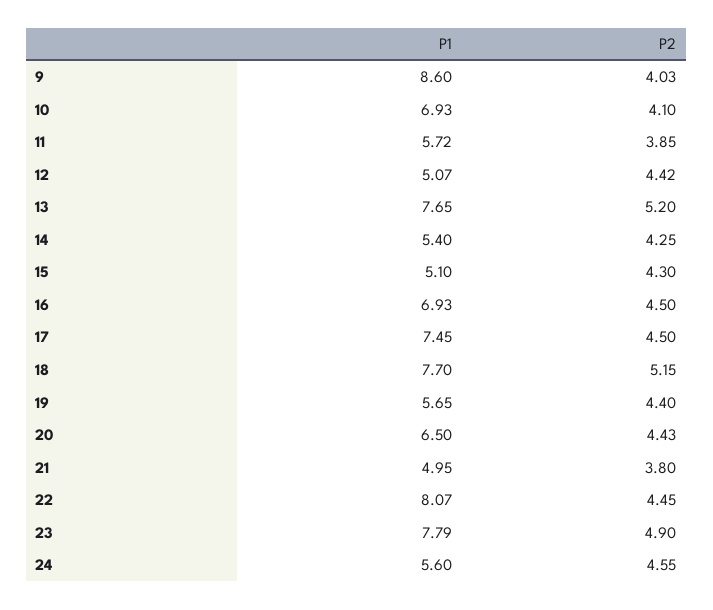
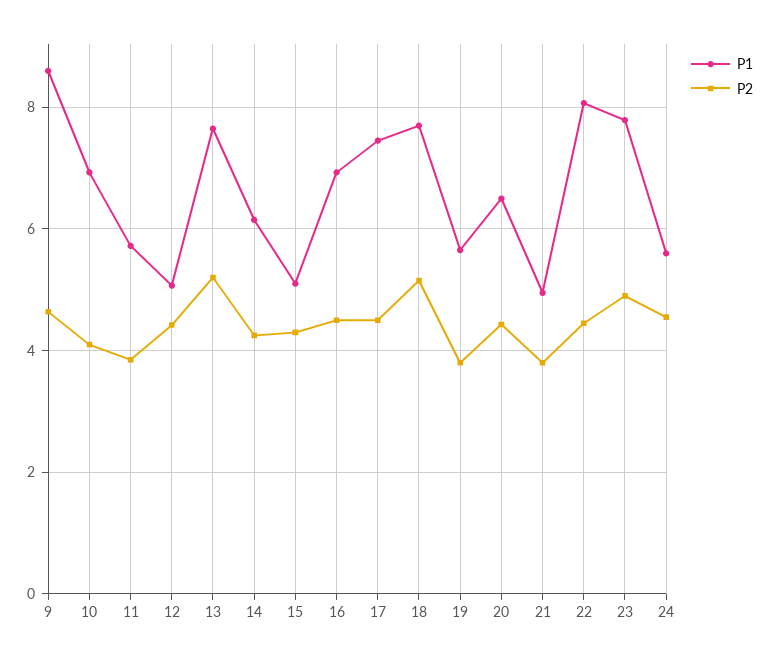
  {
    "P1": {
      "9": 8.6,
      "10": 6.93,
      "11": 5.72,
      "12": 5.07,
      "13": 7.65,
-     "14": 5.4,
+     "14": 6.2,
      "15": 5.1,
      "16": 6.93,
      "17": 7.45,
      "18": 7.7,
      "19": 5.65,
      "20": 6.5,
      "21": 4.95,
      "22": 8.07,
      "23": 7.79,
      "24": 5.6
    },
    "P2": {
-     "9": 4.03,
+     "9": 4.6,
      "10": 4.1,
      "11": 3.85,
      "12": 4.42,
      "13": 5.2,
      "14": 4.25,
      "15": 4.3,
      "16": 4.5,
      "17": 4.5,
      "18": 5.15,
-     "19": 4.4,
+     "19": 3.8,
      "20": 4.43,
      "21": 3.8,
      "22": 4.45,
      "23": 4.9,
      "24": 4.55
    }
  }

